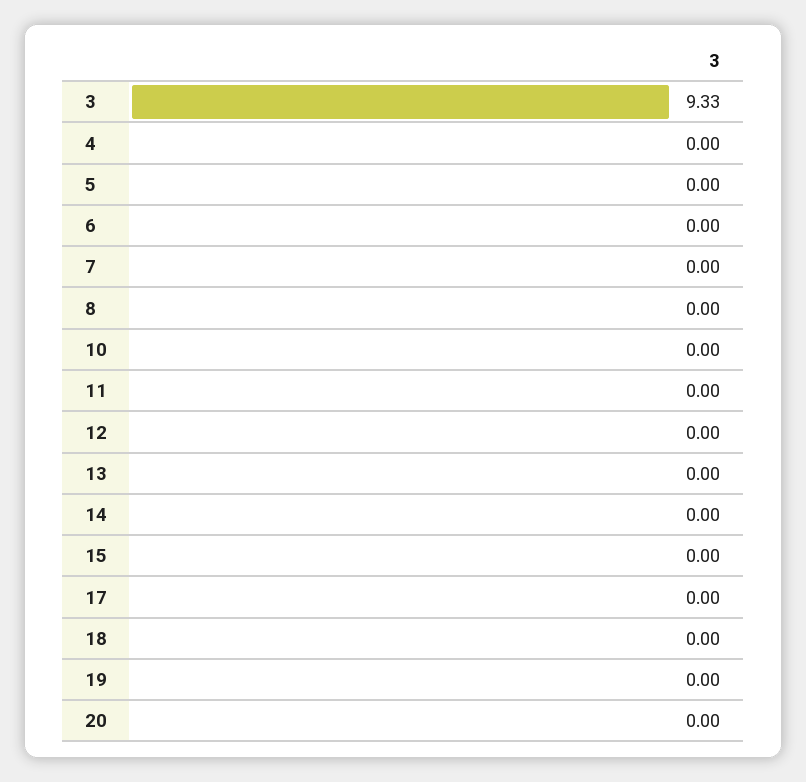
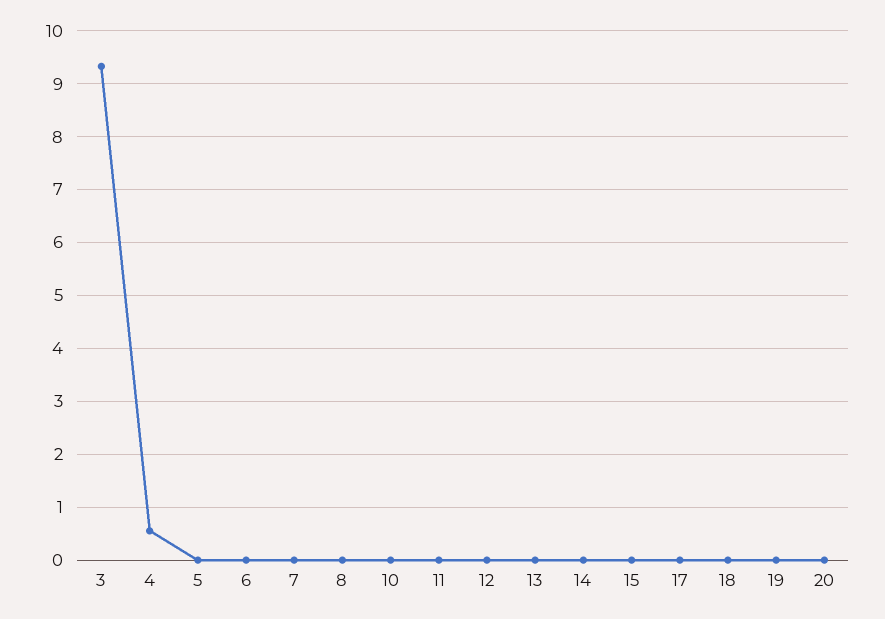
  {
    "3": 9.33,
-   "4": 0,
+   "4": 0.6,
    "5": 0,
    "6": 0,
    "7": 0,
    "8": 0,
    "10": 0,
    "11": 0,
    "12": 0,
    "13": 0,
    "14": 0,
    "15": 0,
    "17": 0,
    "18": 0,
    "19": 0,
    "20": 0
  }

